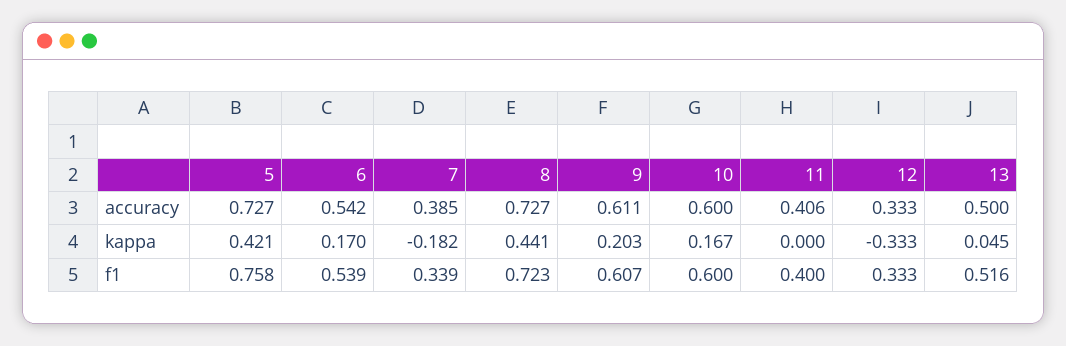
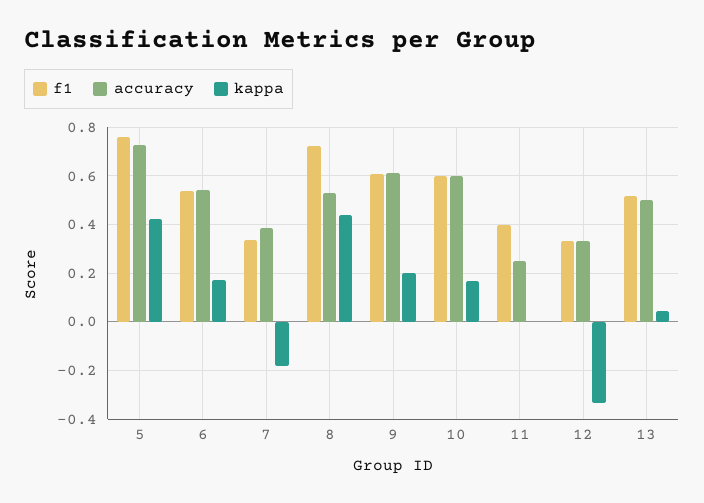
  {
    "accuracy": {
      "5": 0.727,
      "6": 0.542,
      "7": 0.385,
-     "8": 0.727,
+     "8": 0.525,
      "9": 0.611,
      "10": 0.6,
-     "11": 0.406,
+     "11": 0.25,
      "12": 0.333,
      "13": 0.5
    },
    "kappa": {
      "5": 0.421,
      "6": 0.17,
      "7": -0.182,
      "8": 0.441,
      "9": 0.203,
      "10": 0.167,
      "11": 0,
      "12": -0.333,
      "13": 0.045
    },
    "f1": {
      "5": 0.758,
      "6": 0.539,
      "7": 0.339,
      "8": 0.723,
      "9": 0.607,
      "10": 0.6,
      "11": 0.4,
      "12": 0.333,
      "13": 0.516
    }
  }

